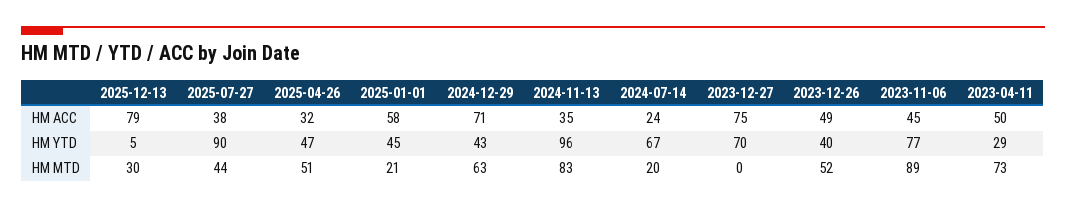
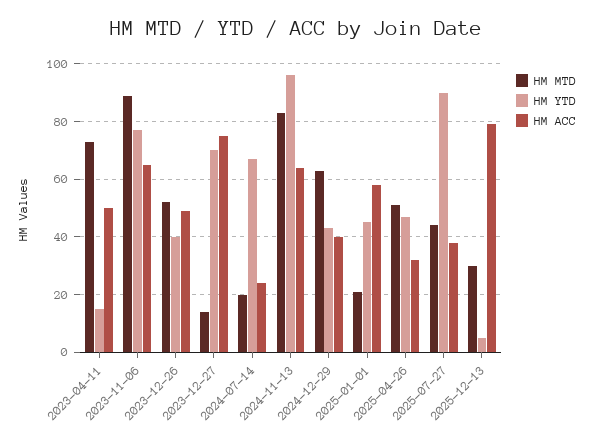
  {
    "HM ACC": {
      "2025-12-13": 79,
      "2025-07-27": 38,
      "2025-04-26": 32,
      "2025-01-01": 58,
-     "2024-12-29": 71,
+     "2024-12-29": 40,
-     "2024-11-13": 35,
+     "2024-11-13": 65,
      "2024-07-14": 24,
      "2023-12-27": 75,
      "2023-12-26": 49,
-     "2023-11-06": 45,
+     "2023-11-06": 65,
      "2023-04-11": 50
    },
    "HM YTD": {
      "2025-12-13": 5,
      "2025-07-27": 90,
      "2025-04-26": 47,
      "2025-01-01": 45,
      "2024-12-29": 43,
      "2024-11-13": 96,
      "2024-07-14": 67,
      "2023-12-27": 70,
      "2023-12-26": 40,
      "2023-11-06": 77,
-     "2023-04-11": 29
+     "2023-04-11": 15
    },
    "HM MTD": {
      "2025-12-13": 30,
      "2025-07-27": 44,
      "2025-04-26": 51,
      "2025-01-01": 21,
      "2024-12-29": 63,
      "2024-11-13": 83,
      "2024-07-14": 20,
-     "2023-12-27": 0,
+     "2023-12-27": 15,
      "2023-12-26": 52,
      "2023-11-06": 89,
      "2023-04-11": 73
    }
  }

